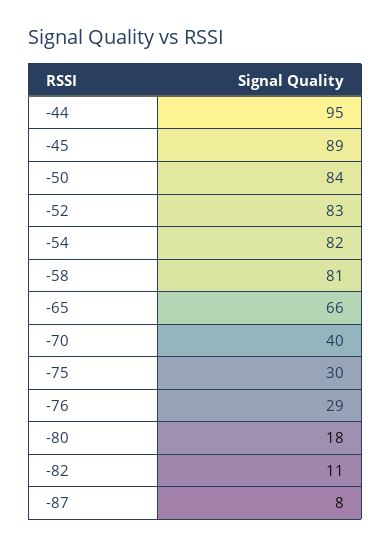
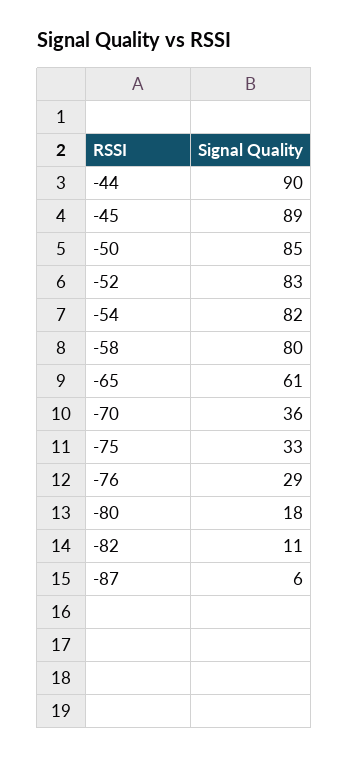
  {
-   "-44": 95,
+   "-44": 90,
    "-45": 89,
-   "-50": 84,
+   "-50": 85,
    "-52": 83,
    "-54": 82,
-   "-58": 81,
+   "-58": 80,
-   "-65": 66,
+   "-65": 61,
-   "-70": 40,
+   "-70": 36,
-   "-75": 30,
+   "-75": 33,
    "-76": 29,
    "-80": 18,
    "-82": 11,
-   "-87": 8
+   "-87": 6
  }

